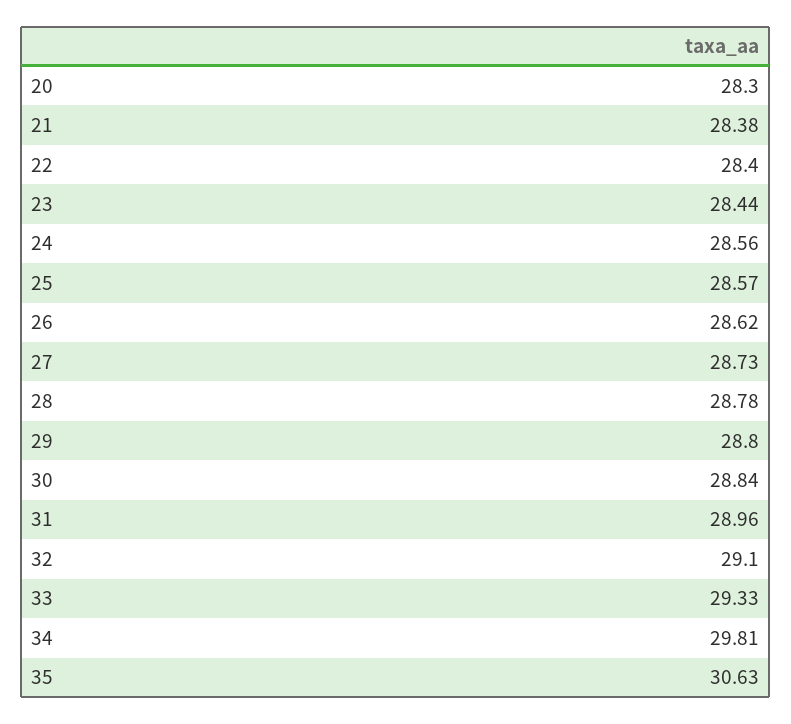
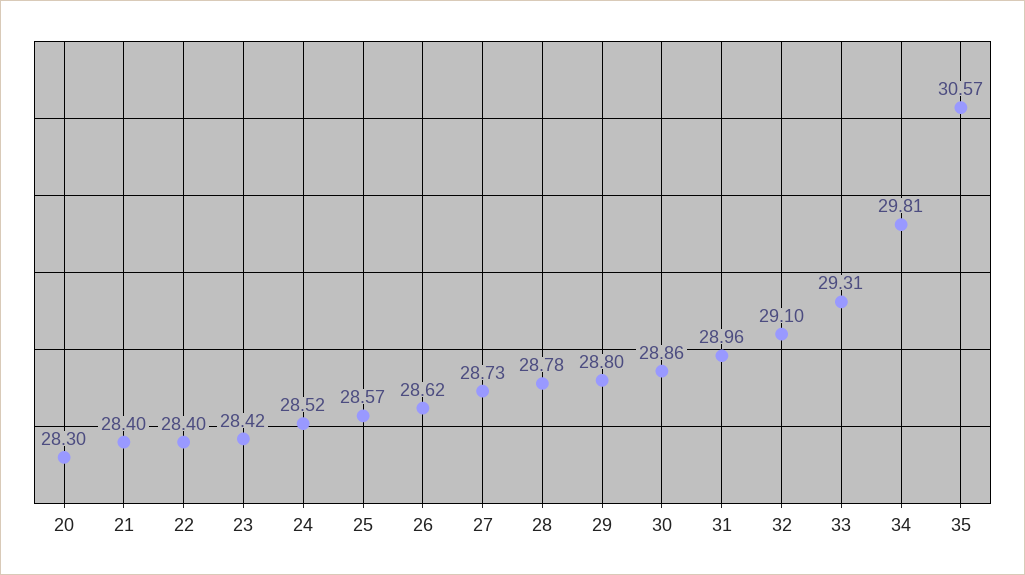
  {
    "20": 28.3,
-   "21": 28.38,
+   "21": 28.4,
    "22": 28.4,
-   "23": 28.44,
+   "23": 28.42,
-   "24": 28.56,
+   "24": 28.52,
    "25": 28.57,
    "26": 28.62,
    "27": 28.73,
    "28": 28.78,
    "29": 28.8,
-   "30": 28.84,
+   "30": 28.86,
    "31": 28.96,
    "32": 29.1,
-   "33": 29.33,
+   "33": 29.31,
    "34": 29.81,
-   "35": 30.63
+   "35": 30.57
  }

